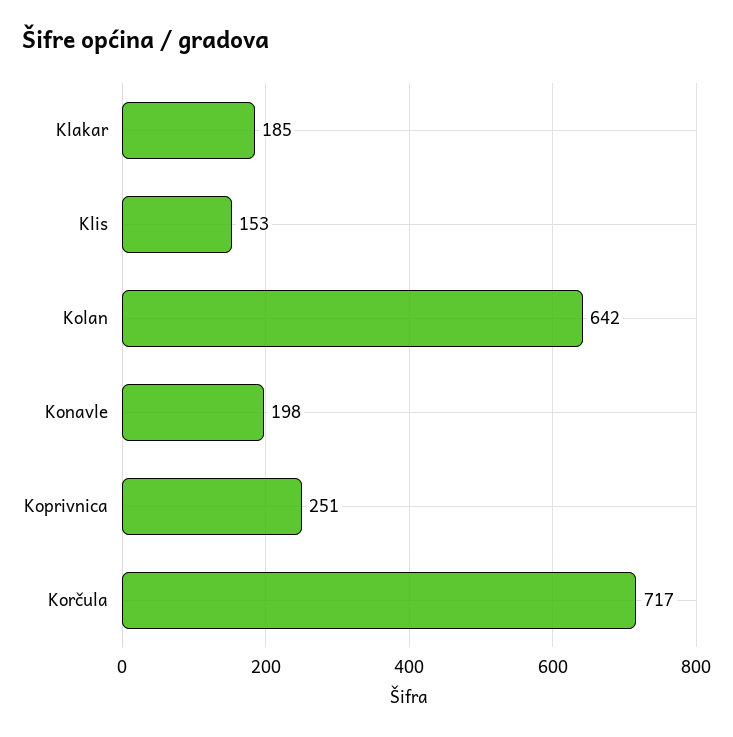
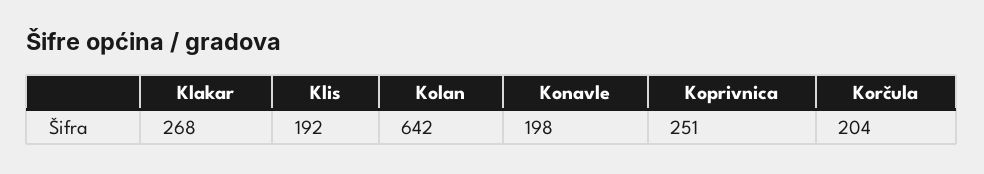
  {
-   "Klakar": 185,
+   "Klakar": 268,
-   "Klis": 153,
+   "Klis": 192,
    "Kolan": 642,
    "Konavle": 198,
    "Koprivnica": 251,
-   "Korčula": 717
+   "Korčula": 204
  }

